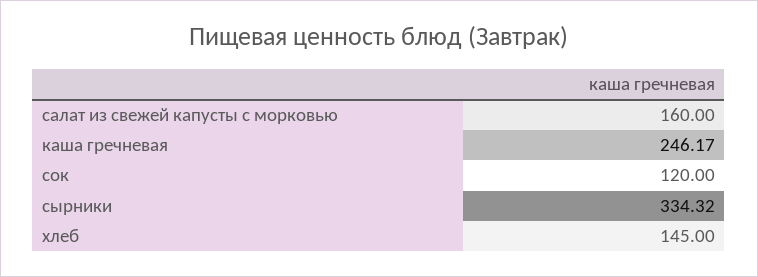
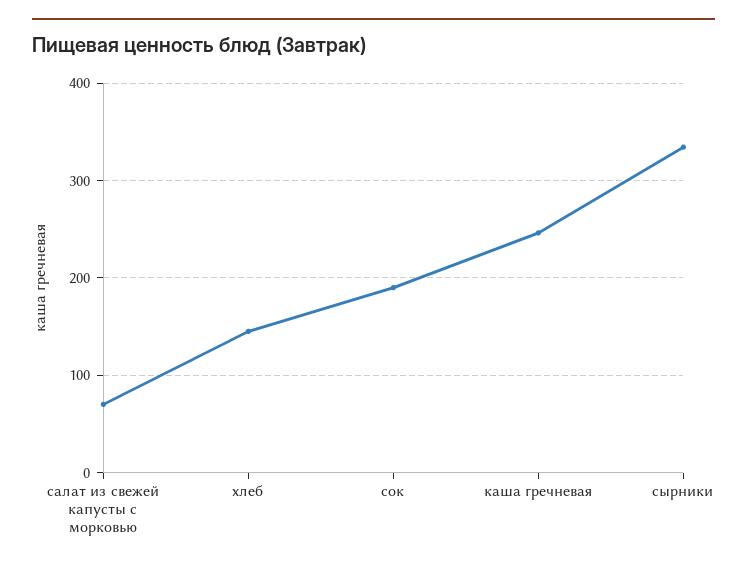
  {
-   "салат из свежей капусты с морковью": 160,
+   "салат из свежей капусты с морковью": 70,
    "каша гречневая": 246.17,
-   "сок": 120,
+   "сок": 190,
    "сырники": 334.32,
    "хлеб": 145
  }

